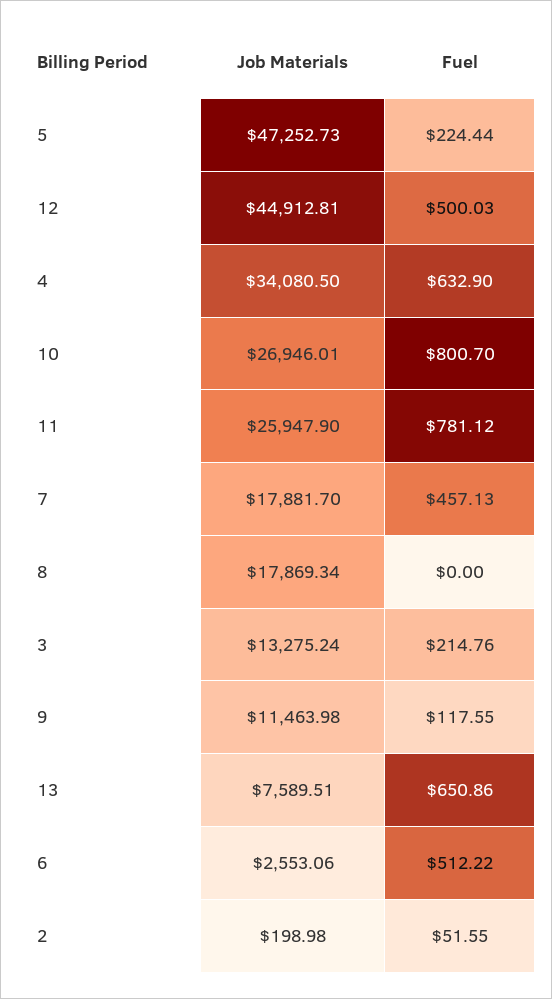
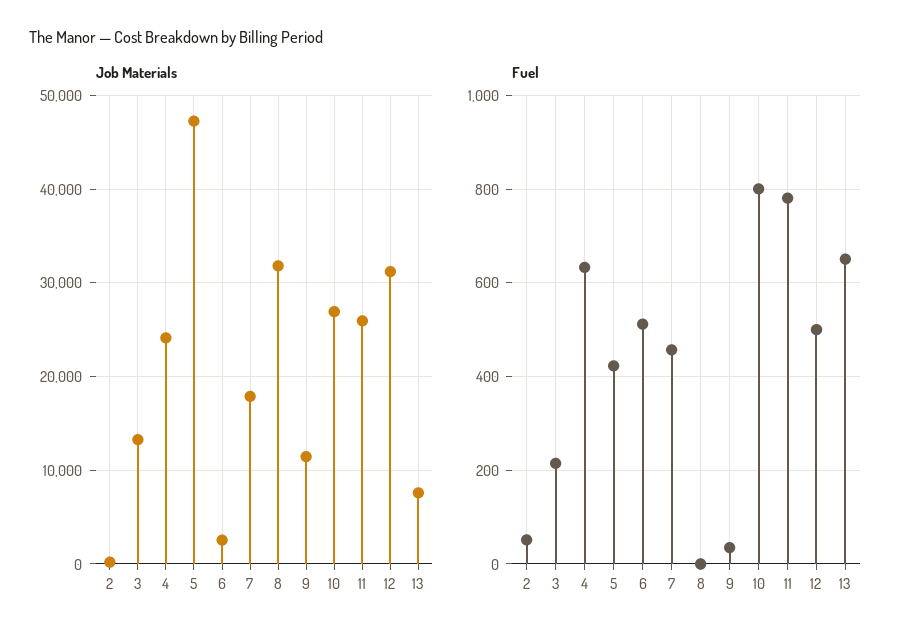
  {
    "Job Materials": {
      "5": 47252.73,
-     "12": 44912.81,
+     "12": 31000,
-     "4": 34080.5,
+     "4": 24000,
      "10": 26946.01,
      "11": 25947.9,
      "7": 17881.7,
-     "8": 17869.34,
+     "8": 32000,
      "3": 13275.24,
      "9": 11463.98,
      "13": 7589.51,
      "6": 2553.06,
      "2": 198.98
    },
    "Fuel": {
-     "5": 224.44,
+     "5": 420,
      "12": 500.03,
      "4": 632.9,
      "10": 800.7,
      "11": 781.12,
      "7": 457.13,
      "8": 0,
      "3": 214.76,
-     "9": 117.55,
+     "9": 40,
      "13": 650.86,
      "6": 512.22,
      "2": 51.55
    }
  }

